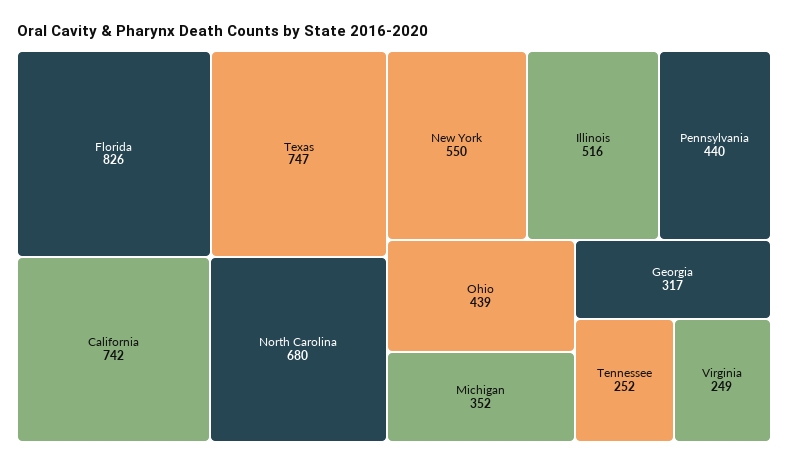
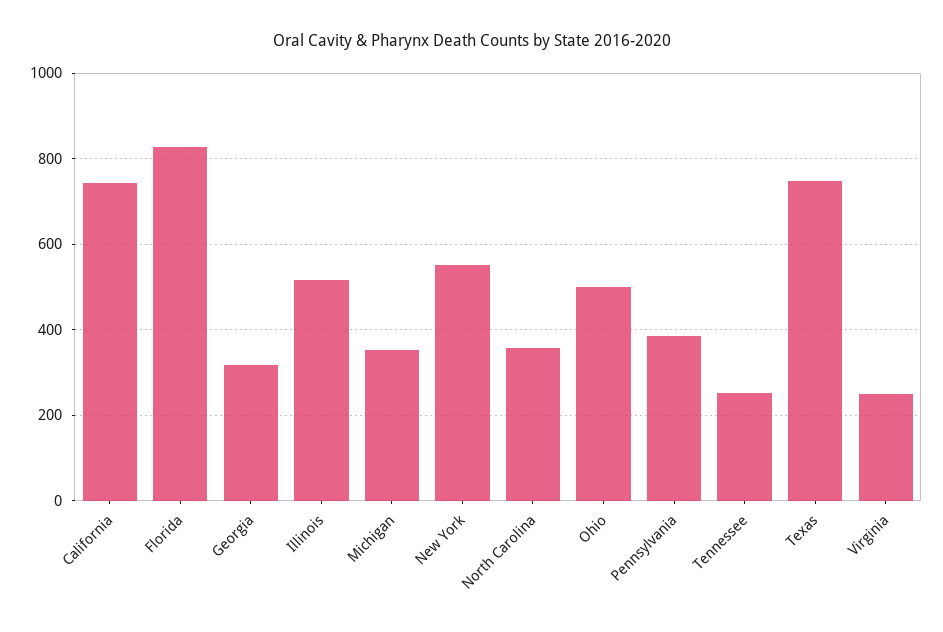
  {
    "Florida": 826,
    "Texas": 747,
    "California": 742,
-   "North Carolina": 680,
+   "North Carolina": 360,
    "New York": 550,
    "Illinois": 516,
-   "Pennsylvania": 440,
+   "Pennsylvania": 380,
-   "Ohio": 439,
+   "Ohio": 500,
    "Michigan": 352,
    "Georgia": 317,
    "Tennessee": 252,
    "Virginia": 249
  }

